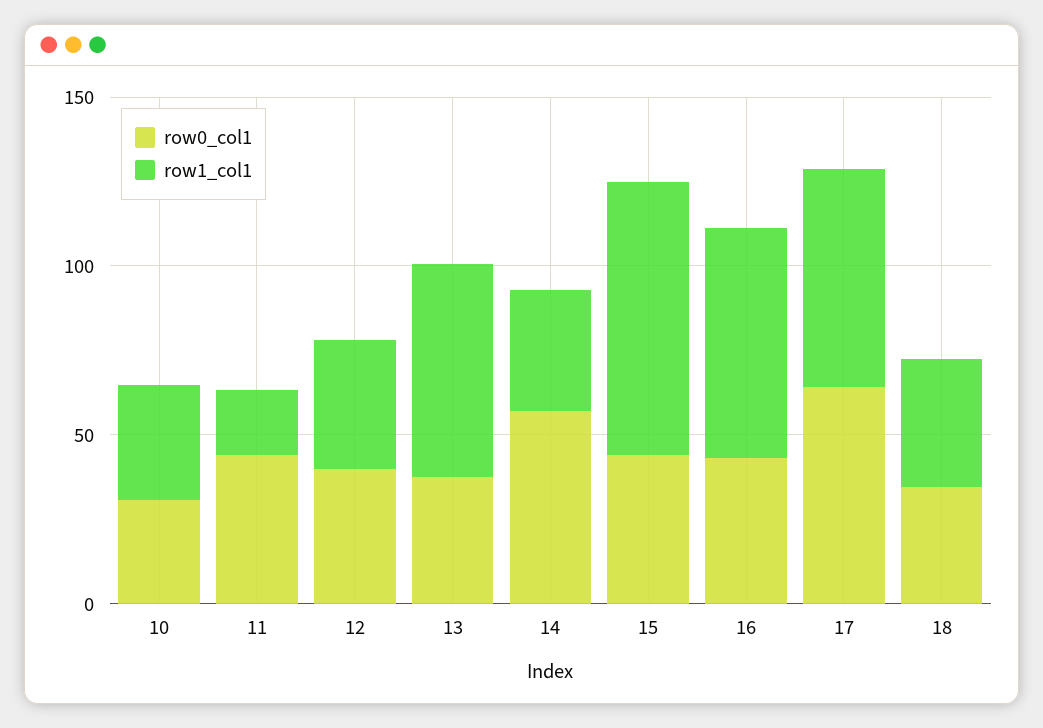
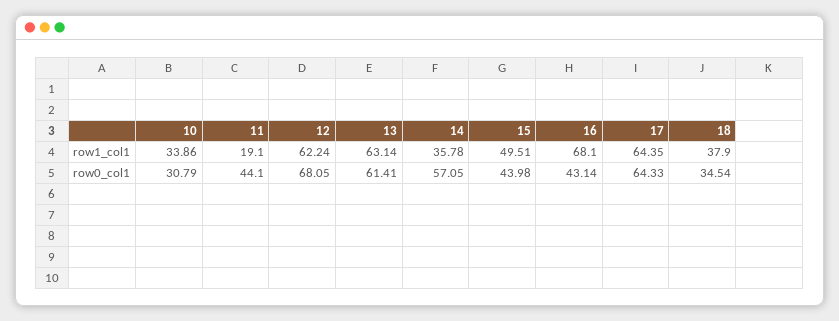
  {
    "row0_col1": {
      "10": 30.79,
      "11": 44.1,
-     "12": 40,
+     "12": 68.05,
-     "13": 40,
+     "13": 61.41,
      "14": 57.05,
      "15": 43.98,
      "16": 43.14,
      "17": 64.33,
      "18": 34.54
    },
    "row1_col1": {
      "10": 33.86,
      "11": 19.1,
-     "12": 40,
+     "12": 62.24,
      "13": 63.14,
      "14": 35.78,
-     "15": 80,
+     "15": 49.51,
      "16": 68.1,
      "17": 64.35,
      "18": 37.9
    }
  }

